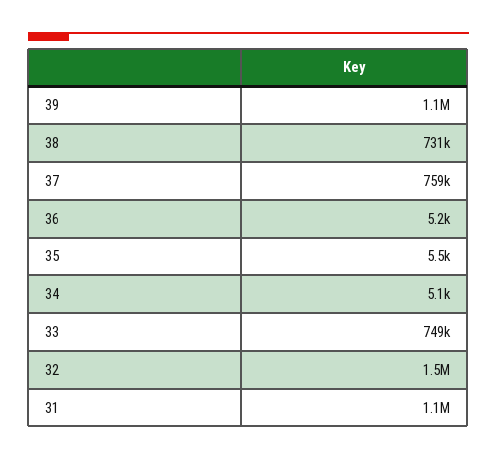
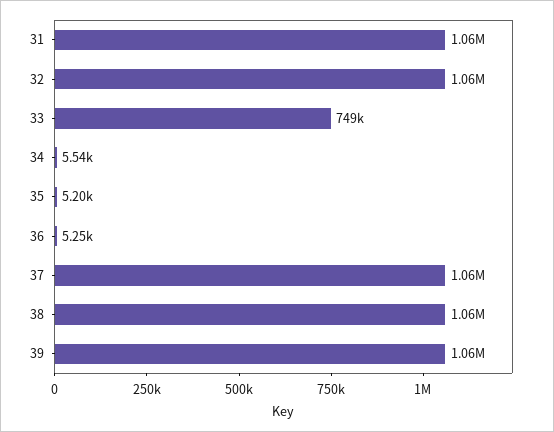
  {
    "39": 1060000,
-   "38": 731000,
+   "38": 1060000,
-   "37": 759000,
+   "37": 1060000,
    "36": 5250,
-   "35": 5500,
+   "35": 5200,
-   "34": 5100,
+   "34": 5540,
    "33": 749000,
-   "32": 1500000,
+   "32": 1060000,
    "31": 1060000
  }

